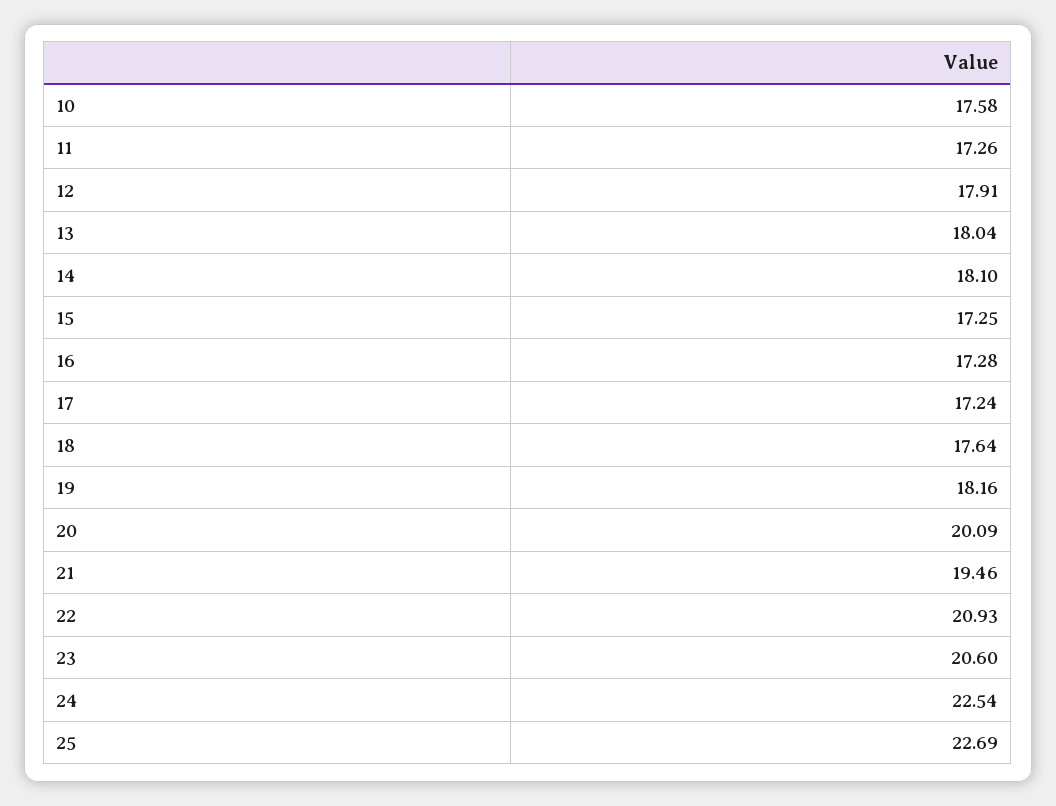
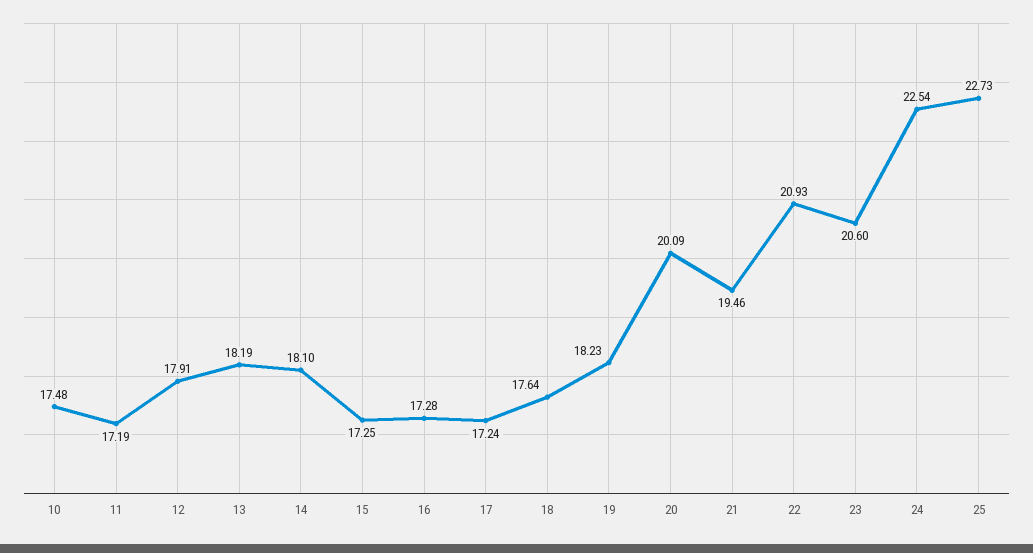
  {
-   "10": 17.58,
+   "10": 17.48,
-   "11": 17.26,
+   "11": 17.19,
    "12": 17.91,
-   "13": 18.04,
+   "13": 18.19,
    "14": 18.1,
    "15": 17.25,
    "16": 17.28,
    "17": 17.24,
    "18": 17.64,
-   "19": 18.16,
+   "19": 18.23,
    "20": 20.09,
    "21": 19.46,
    "22": 20.93,
    "23": 20.6,
    "24": 22.54,
-   "25": 22.69
+   "25": 22.73
  }

